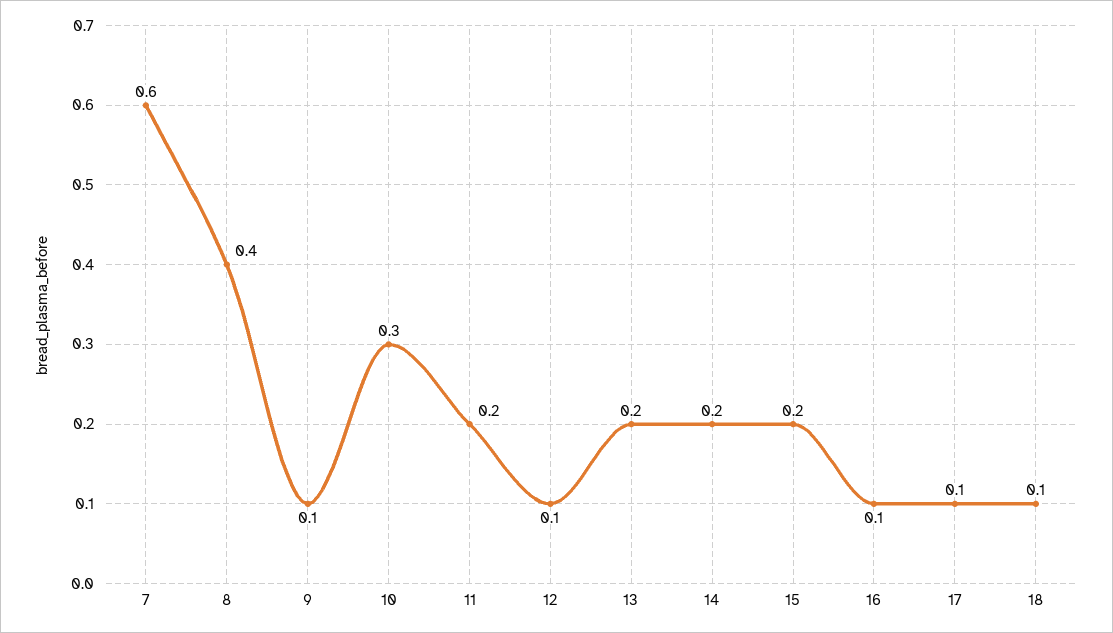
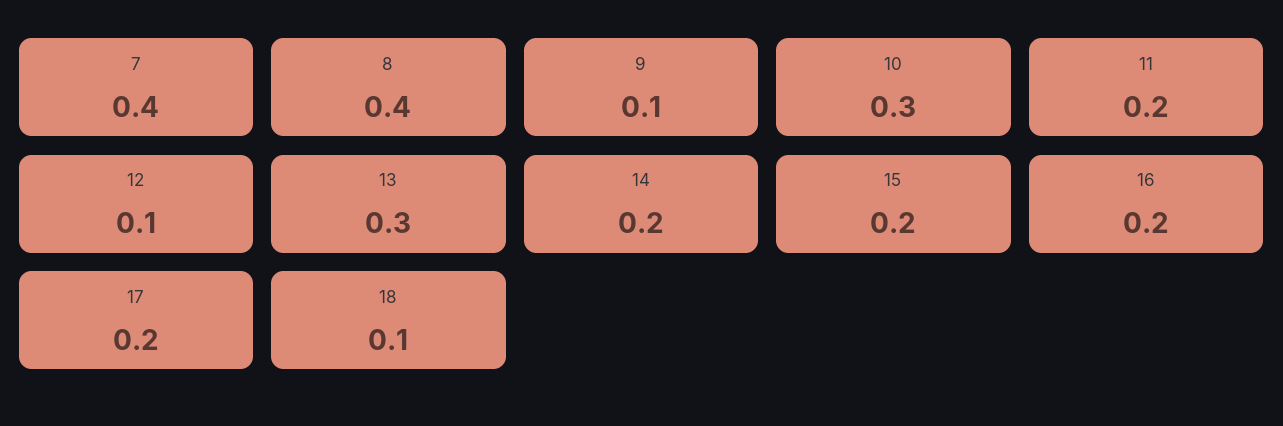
  {
-   "7": 0.6,
+   "7": 0.4,
    "8": 0.4,
    "9": 0.1,
    "10": 0.3,
    "11": 0.2,
    "12": 0.1,
-   "13": 0.2,
+   "13": 0.3,
    "14": 0.2,
    "15": 0.2,
-   "16": 0.1,
+   "16": 0.2,
-   "17": 0.1,
+   "17": 0.2,
    "18": 0.1
  }

